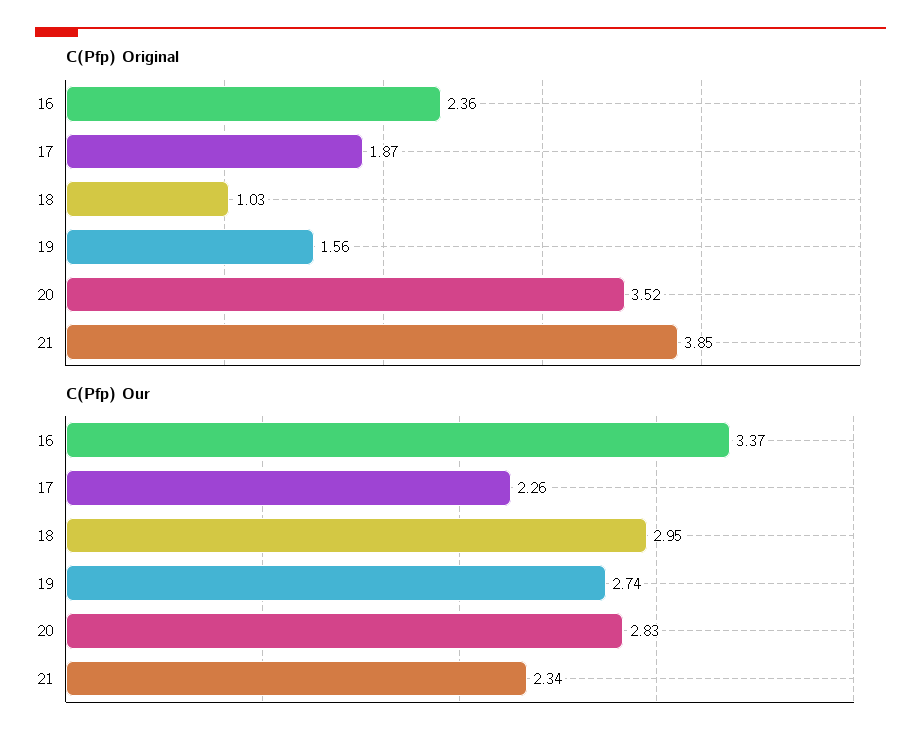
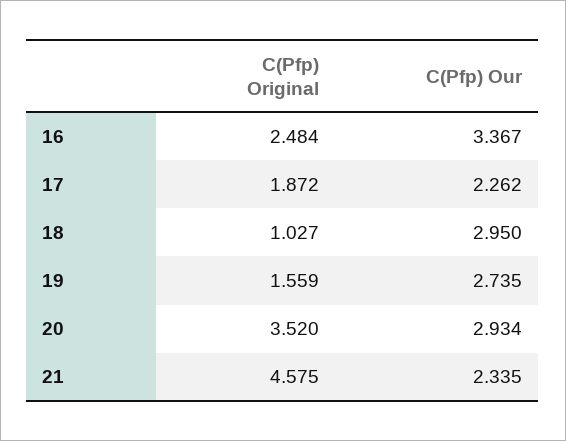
  {
    "C(Pfp) Original": {
-     "16": 2.36,
+     "16": 2.484,
      "17": 1.872,
      "18": 1.027,
      "19": 1.559,
      "20": 3.52,
-     "21": 3.85
+     "21": 4.575
    },
    "C(Pfp) Our": {
      "16": 3.367,
      "17": 2.262,
      "18": 2.95,
      "19": 2.735,
-     "20": 2.83,
+     "20": 2.934,
      "21": 2.335
    }
  }

